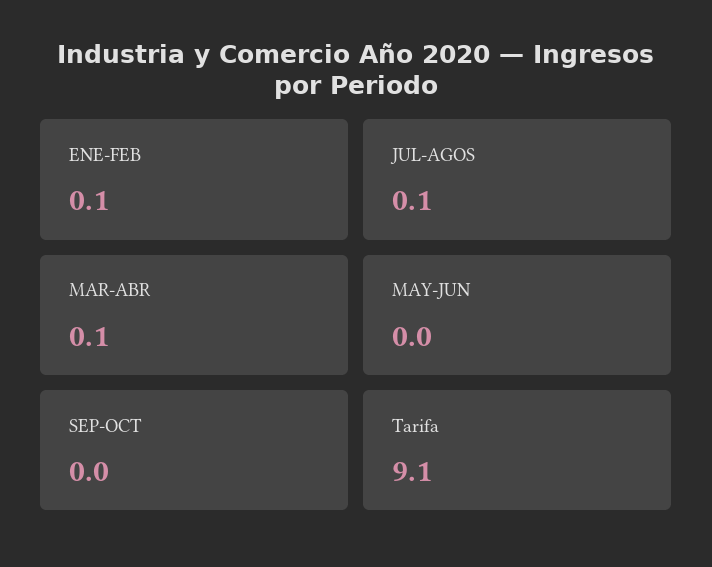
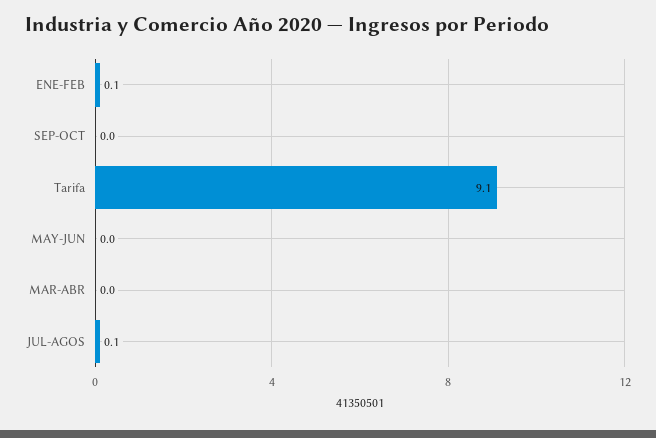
  {
    "ENE-FEB": 0.1,
    "JUL-AGOS": 0.1,
-   "MAR-ABR": 0.1,
+   "MAR-ABR": 0,
    "MAY-JUN": 0,
    "SEP-OCT": 0,
    "Tarifa": 9.1
  }

